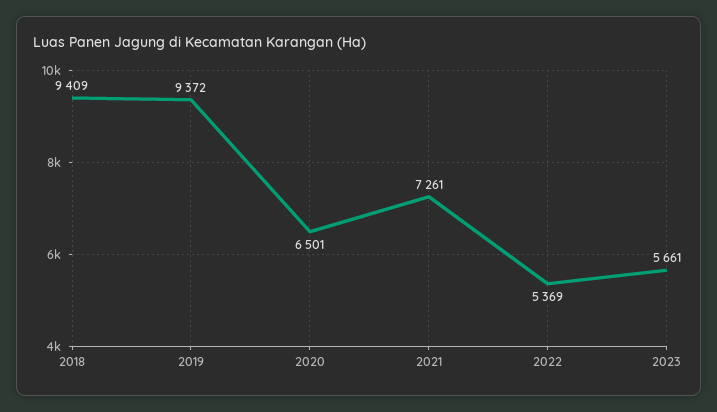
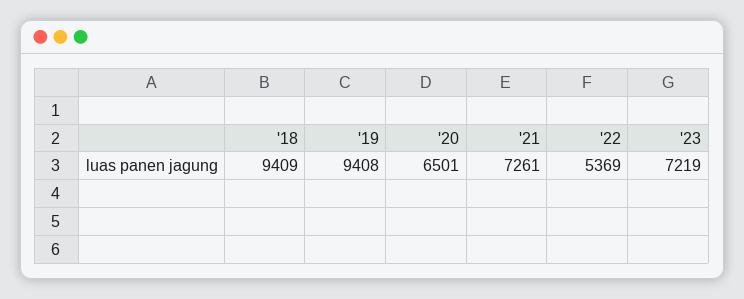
  {
    "2018": 9409,
-   "2019": 9372,
+   "2019": 9408,
    "2020": 6501,
    "2021": 7261,
    "2022": 5369,
-   "2023": 5661
+   "2023": 7219
  }

